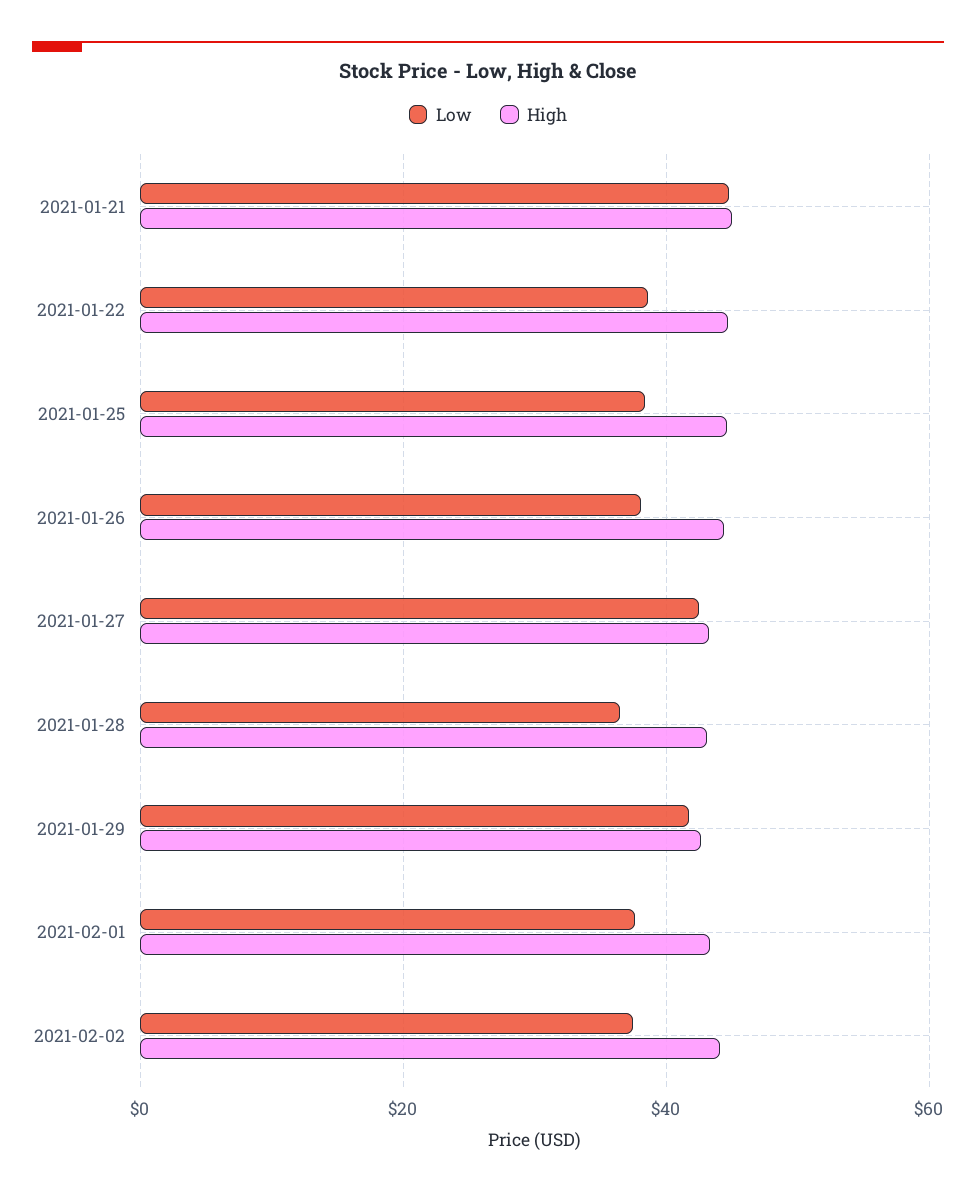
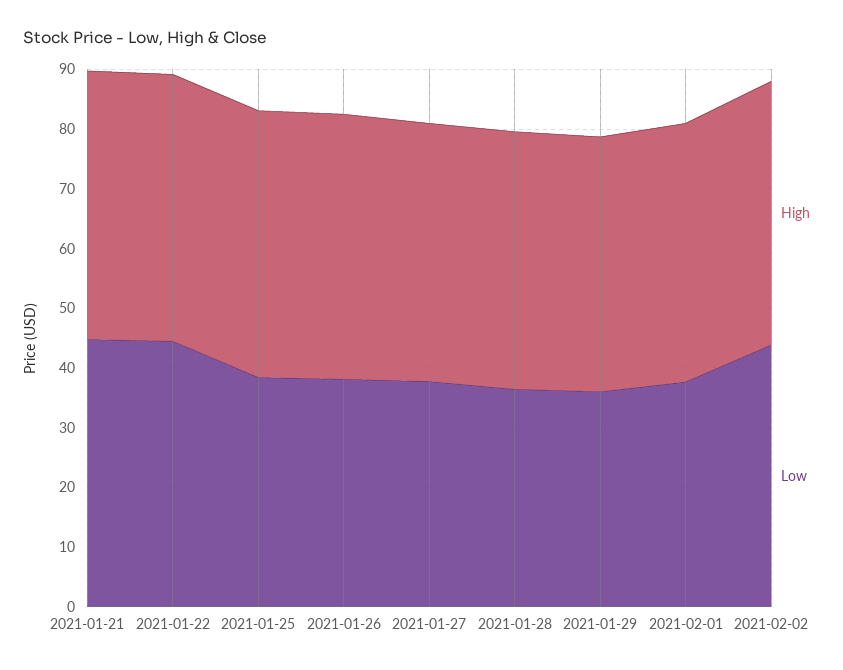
  {
    "Low": {
      "2021-01-21": 44,
-     "2021-01-22": 38,
+     "2021-01-22": 44,
      "2021-01-25": 38,
      "2021-01-26": 38,
-     "2021-01-27": 42,
+     "2021-01-27": 38,
      "2021-01-28": 36,
-     "2021-01-29": 42,
+     "2021-01-29": 36,
      "2021-02-01": 38,
-     "2021-02-02": 38
+     "2021-02-02": 44
    },
    "High": {
      "2021-01-21": 46,
      "2021-01-22": 44,
      "2021-01-25": 44,
      "2021-01-26": 44,
      "2021-01-27": 44,
      "2021-01-28": 44,
      "2021-01-29": 42,
      "2021-02-01": 44,
      "2021-02-02": 44
    }
  }

